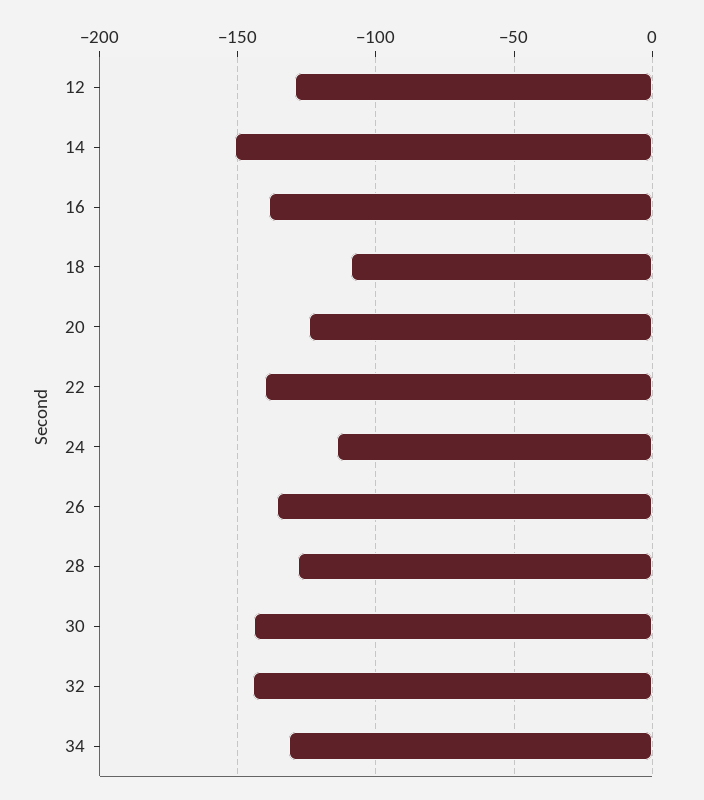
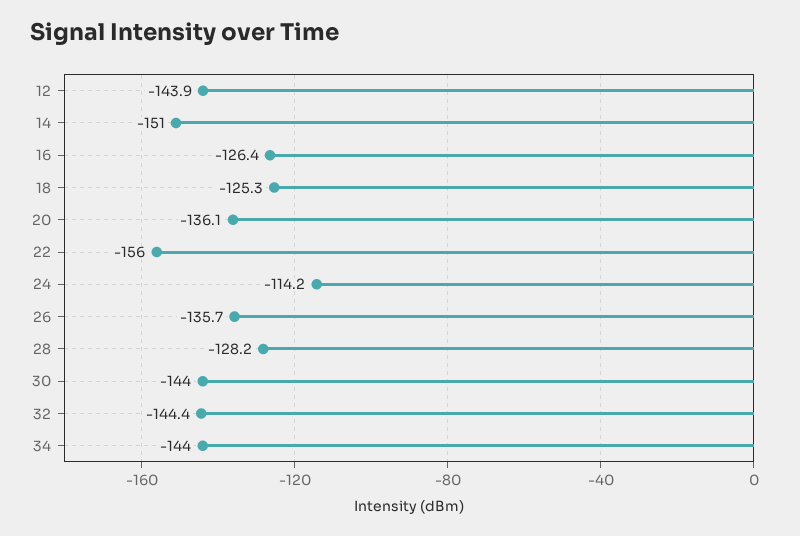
  {
-   "12": -130,
+   "12": -143.9,
    "14": -151,
-   "16": -140,
+   "16": -126.4,
-   "18": -110,
+   "18": -125.3,
-   "20": -125,
+   "20": -136.1,
-   "22": -140,
+   "22": -156,
    "24": -114.2,
    "26": -135.7,
    "28": -128.2,
    "30": -144,
    "32": -144.4,
-   "34": -130
+   "34": -144
  }

